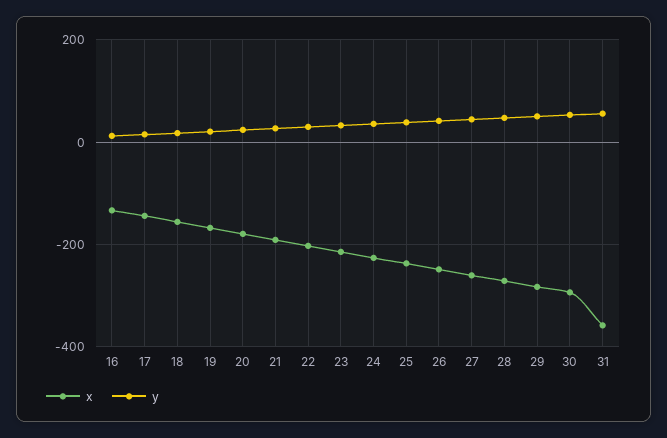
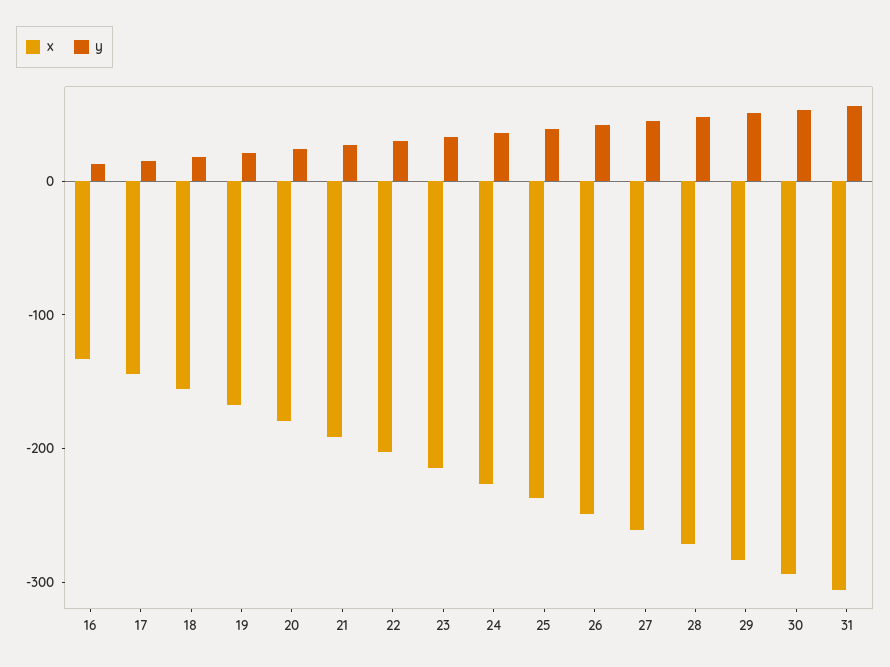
  {
    "x": {
      "16": -140,
      "17": -140,
      "18": -160,
      "19": -160,
      "20": -180,
      "21": -200,
      "22": -200,
      "23": -220,
      "24": -220,
      "25": -240,
      "26": -240,
      "27": -260,
      "28": -280,
      "29": -280,
      "30": -300,
-     "31": -360
+     "31": -300
    },
    "y": {
      "16": 20,
      "17": 20,
      "18": 20,
      "19": 20,
      "20": 20,
      "21": 20,
      "22": 40,
      "23": 40,
      "24": 40,
      "25": 40,
      "26": 40,
      "27": 40,
      "28": 40,
      "29": 60,
      "30": 60,
      "31": 60
    }
  }

